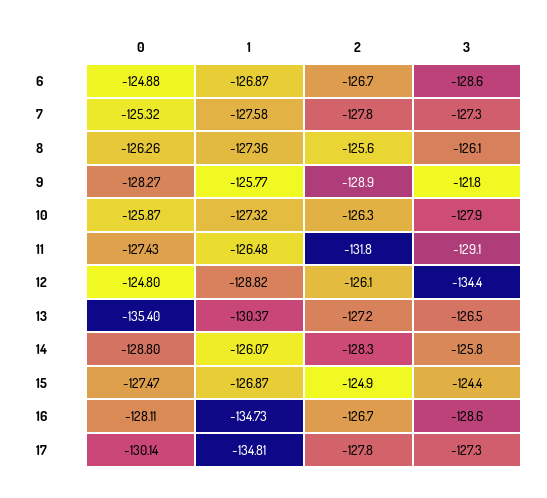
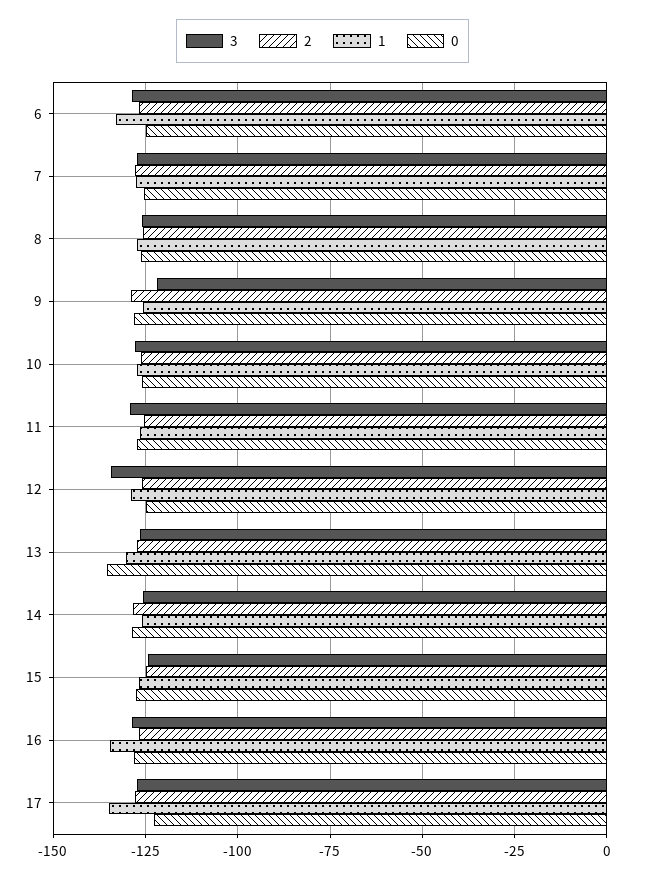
  {
    "0": {
      "6": -124.88,
      "7": -125.32,
      "8": -126.26,
      "9": -128.27,
      "10": -125.87,
      "11": -127.43,
      "12": -124.8,
      "13": -135.4,
      "14": -128.8,
      "15": -127.47,
      "16": -128.11,
-     "17": -130.14
+     "17": -122.5
    },
    "1": {
-     "6": -126.87,
+     "6": -132.5,
      "7": -127.58,
      "8": -127.36,
      "9": -125.77,
      "10": -127.32,
      "11": -126.48,
      "12": -128.82,
      "13": -130.37,
      "14": -126.07,
      "15": -126.87,
      "16": -134.73,
      "17": -134.81
    },
    "2": {
      "6": -126.7,
      "7": -127.8,
      "8": -125.6,
      "9": -128.9,
      "10": -126.3,
-     "11": -131.8,
+     "11": -125,
      "12": -126.1,
      "13": -127.2,
      "14": -128.3,
      "15": -124.9,
      "16": -126.7,
      "17": -127.8
    },
    "3": {
      "6": -128.6,
      "7": -127.3,
      "8": -126.1,
      "9": -121.8,
      "10": -127.9,
      "11": -129.1,
      "12": -134.4,
      "13": -126.5,
      "14": -125.8,
      "15": -124.4,
      "16": -128.6,
      "17": -127.3
    }
  }

